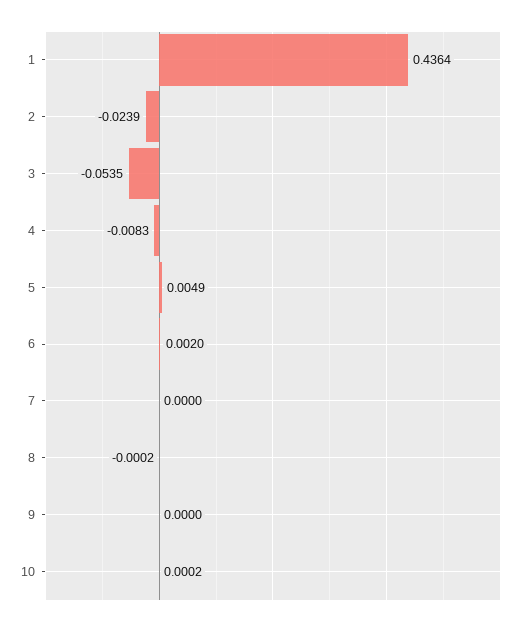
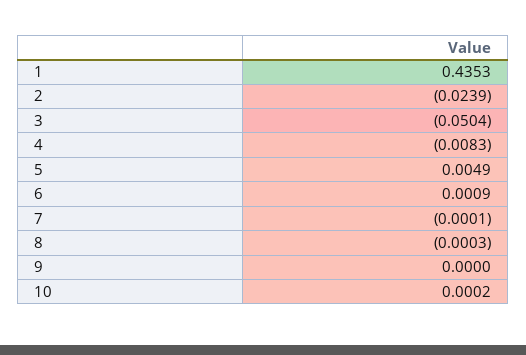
  {
-   "1": 0.4364,
+   "1": 0.4353,
    "2": -0.0239,
-   "3": -0.0535,
+   "3": -0.0504,
    "4": -0.0083,
    "5": 0.0049,
-   "6": 0.002,
+   "6": 0.0009,
-   "7": 0,
+   "7": -0.0001,
-   "8": -0.0002,
+   "8": -0.0003,
    "9": 0,
    "10": 0.0002
  }

